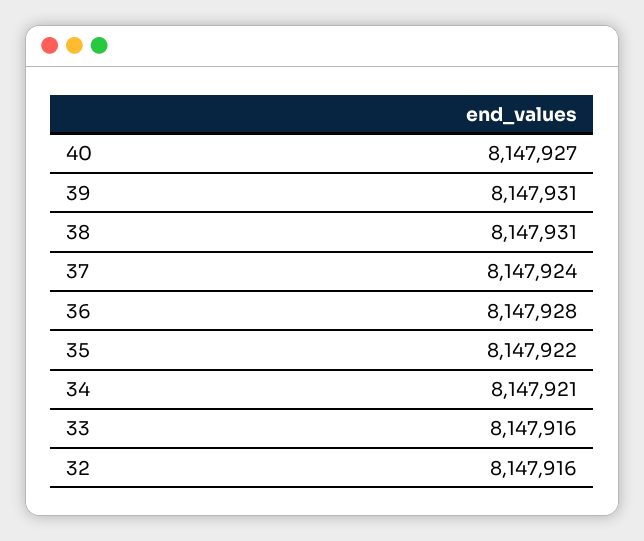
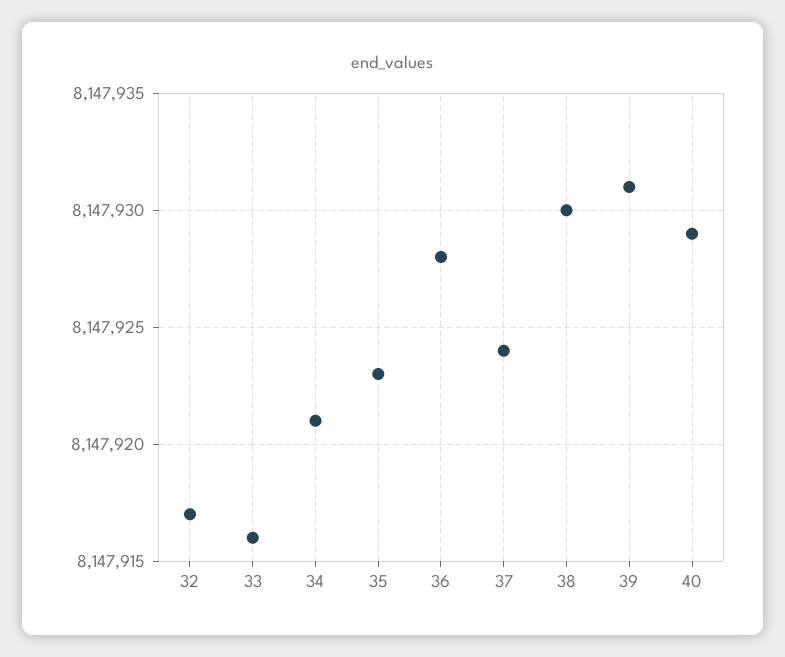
  {
-   "40": 8147927,
+   "40": 8147929,
    "39": 8147931,
-   "38": 8147931,
+   "38": 8147930,
    "37": 8147924,
    "36": 8147928,
-   "35": 8147922,
+   "35": 8147923,
    "34": 8147921,
    "33": 8147916,
-   "32": 8147916
+   "32": 8147917
  }

